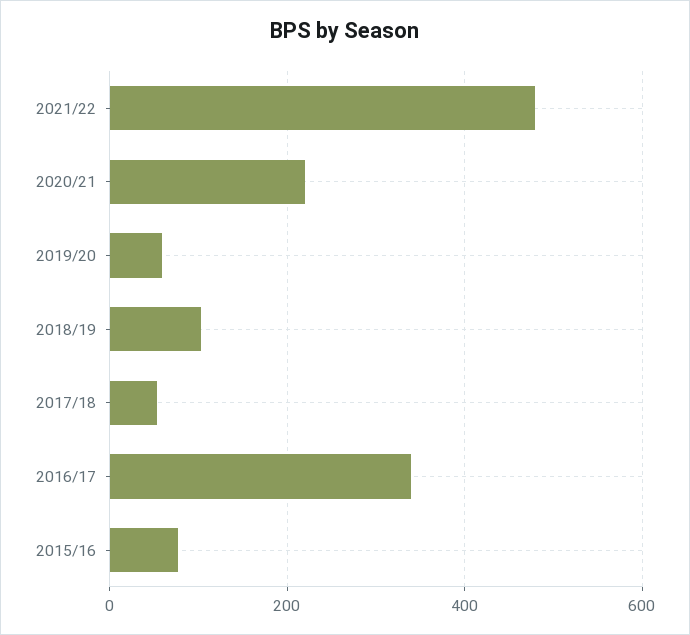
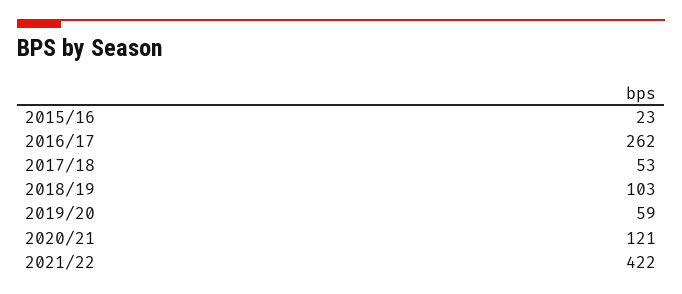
  {
-   "2021/22": 480,
+   "2021/22": 422,
-   "2020/21": 220,
+   "2020/21": 121,
    "2019/20": 59,
    "2018/19": 103,
    "2017/18": 53,
-   "2016/17": 340,
+   "2016/17": 262,
-   "2015/16": 80
+   "2015/16": 23
  }

